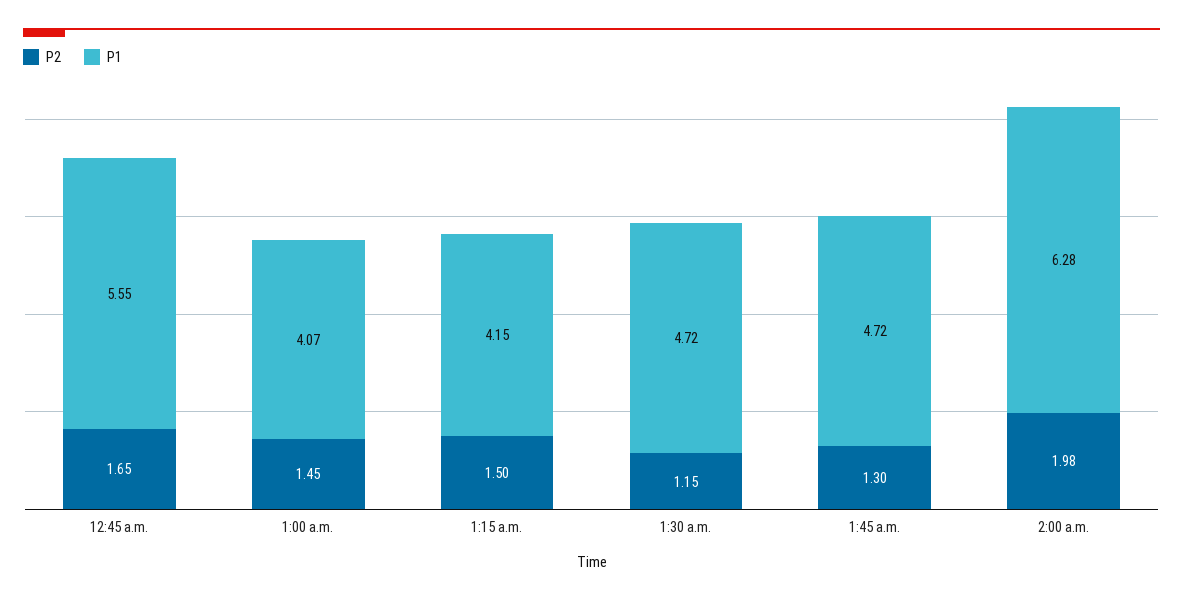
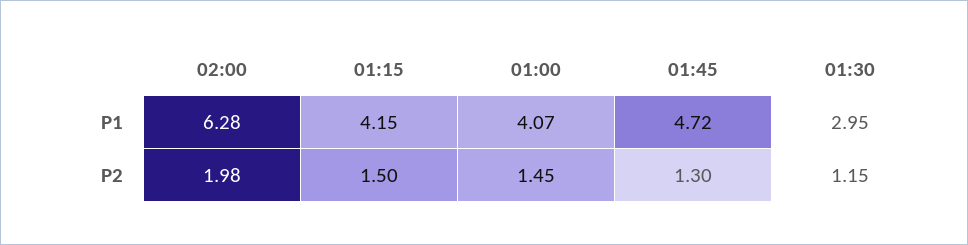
  {
    "P2": {
-     "12:45 a.m.": 1.65,
      "1:00 a.m.": 1.45,
      "1:15 a.m.": 1.5,
      "1:30 a.m.": 1.15,
      "1:45 a.m.": 1.3,
      "2:00 a.m.": 1.98
    },
    "P1": {
-     "12:45 a.m.": 5.55,
      "1:00 a.m.": 4.07,
      "1:15 a.m.": 4.15,
-     "1:30 a.m.": 4.72,
+     "1:30 a.m.": 2.95,
      "1:45 a.m.": 4.72,
      "2:00 a.m.": 6.28
    }
  }

